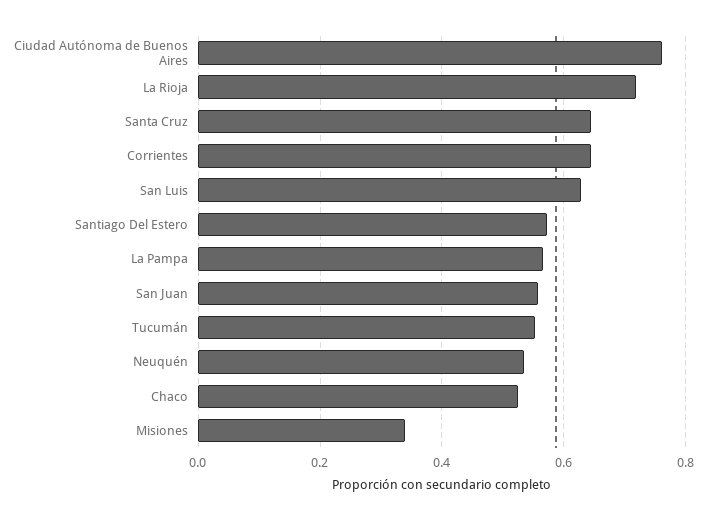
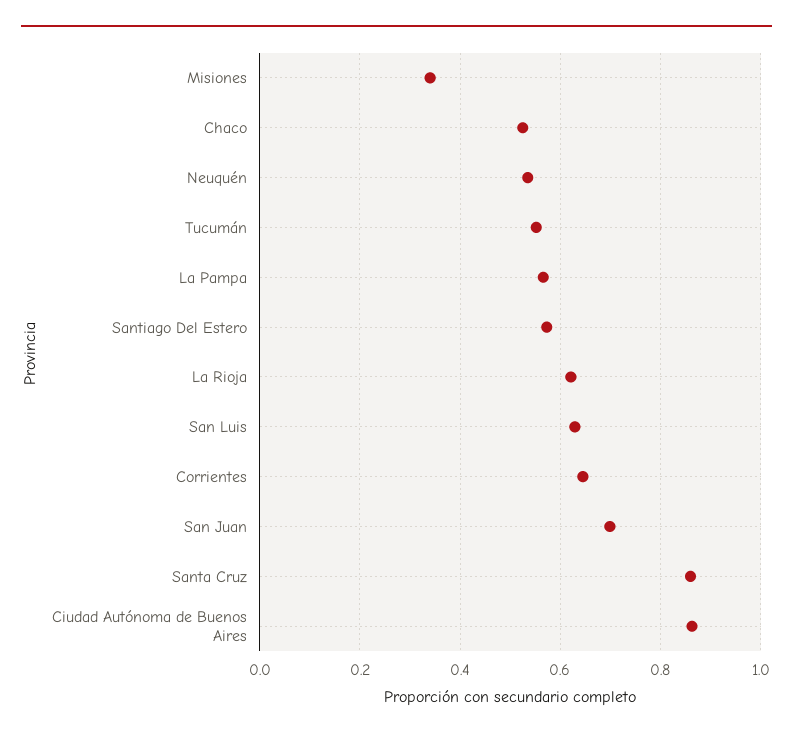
  {
-   "Ciudad Autónoma de Buenos Aires": 0.76,
+   "Ciudad Autónoma de Buenos Aires": 0.86,
-   "La Rioja": 0.72,
+   "La Rioja": 0.62,
-   "Santa Cruz": 0.64,
+   "Santa Cruz": 0.86,
    "Corrientes": 0.64,
    "San Luis": 0.62,
    "Santiago Del Estero": 0.58,
    "La Pampa": 0.56,
-   "San Juan": 0.56,
+   "San Juan": 0.7,
    "Tucumán": 0.56,
    "Neuquén": 0.54,
    "Chaco": 0.52,
    "Misiones": 0.34
  }

